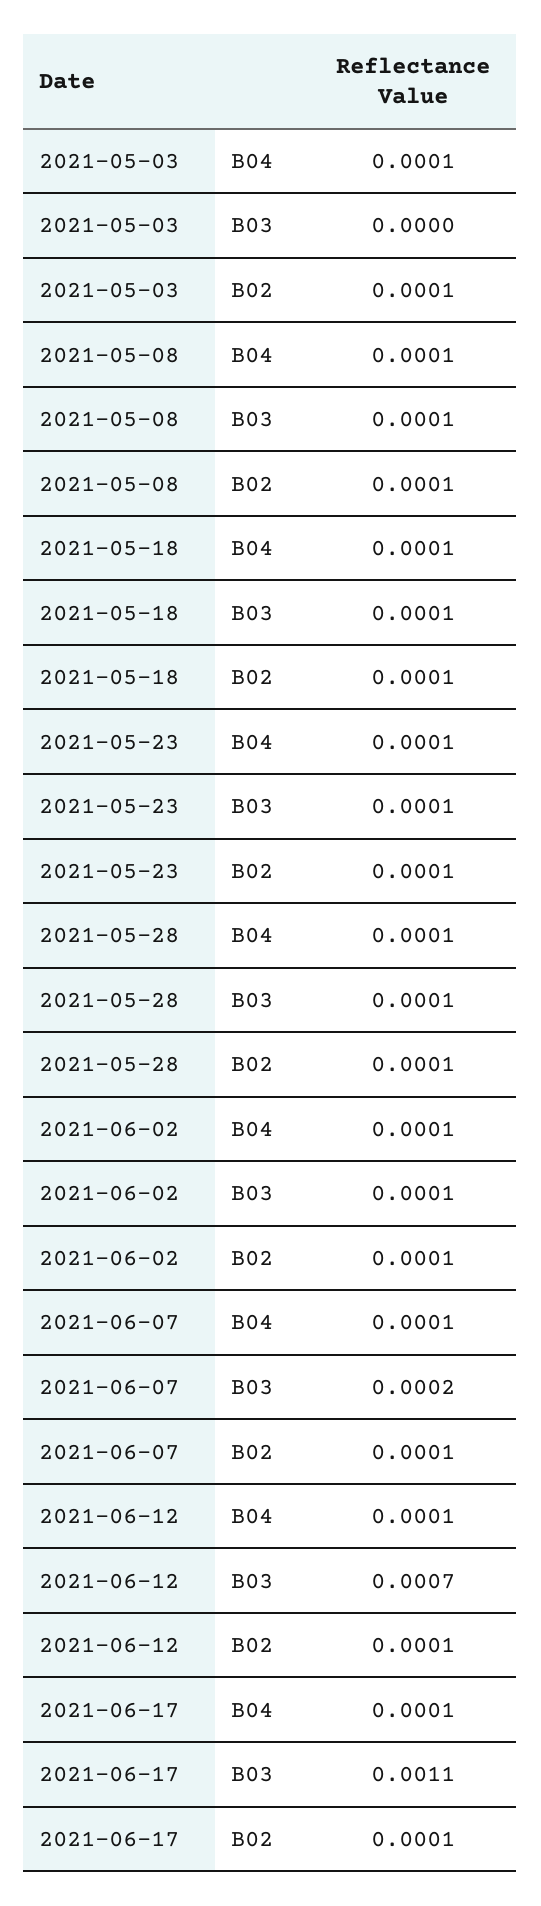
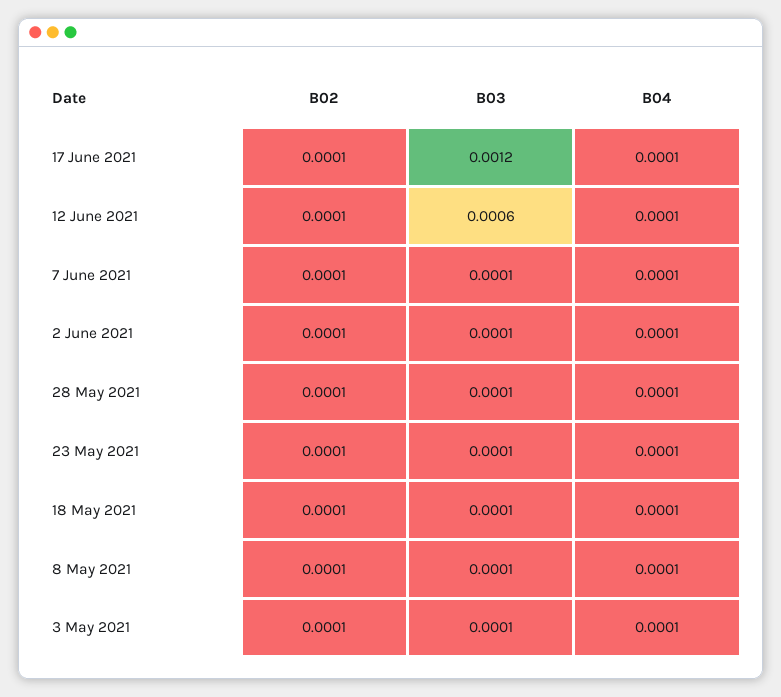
  {
    "2021-05-03": {
      "B04": 0.0001,
-     "B03": 0,
+     "B03": 0.0001,
      "B02": 0.0001
    },
    "2021-05-08": {
      "B04": 0.0001,
      "B03": 0.0001,
      "B02": 0.0001
    },
    "2021-05-18": {
      "B04": 0.0001,
      "B03": 0.0001,
      "B02": 0.0001
    },
    "2021-05-23": {
      "B04": 0.0001,
      "B03": 0.0001,
      "B02": 0.0001
    },
    "2021-05-28": {
      "B04": 0.0001,
      "B03": 0.0001,
      "B02": 0.0001
    },
    "2021-06-02": {
      "B04": 0.0001,
      "B03": 0.0001,
      "B02": 0.0001
    },
    "2021-06-07": {
      "B04": 0.0001,
-     "B03": 0.0002,
+     "B03": 0.0001,
      "B02": 0.0001
    },
    "2021-06-12": {
      "B04": 0.0001,
-     "B03": 0.0007,
+     "B03": 0.0006,
      "B02": 0.0001
    },
    "2021-06-17": {
      "B04": 0.0001,
-     "B03": 0.0011,
+     "B03": 0.0012,
      "B02": 0.0001
    }
  }

